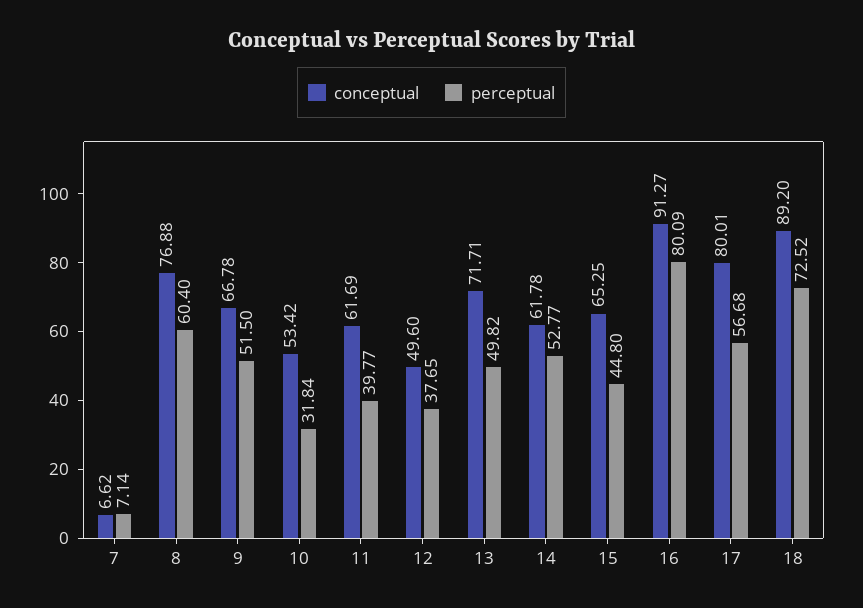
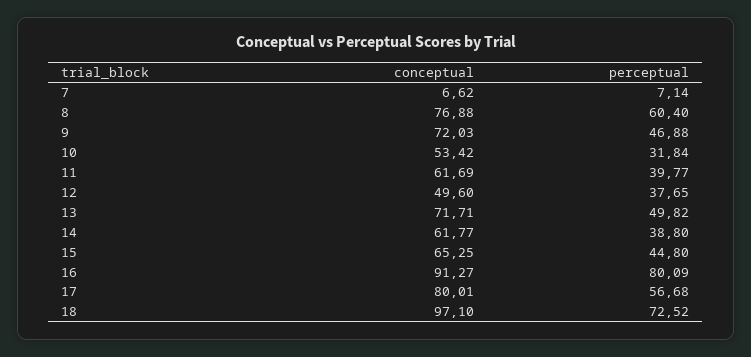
  {
    "conceptual": {
      "7": 6.62,
      "8": 76.88,
-     "9": 66.78,
+     "9": 72.03,
      "10": 53.42,
      "11": 61.69,
      "12": 49.6,
      "13": 71.71,
-     "14": 61.78,
+     "14": 61.77,
      "15": 65.25,
      "16": 91.27,
      "17": 80.01,
-     "18": 89.2
+     "18": 97.1
    },
    "perceptual": {
      "7": 7.14,
      "8": 60.4,
-     "9": 51.5,
+     "9": 46.88,
      "10": 31.84,
      "11": 39.77,
      "12": 37.65,
      "13": 49.82,
-     "14": 52.77,
+     "14": 38.8,
      "15": 44.8,
      "16": 80.09,
      "17": 56.68,
      "18": 72.52
    }
  }

